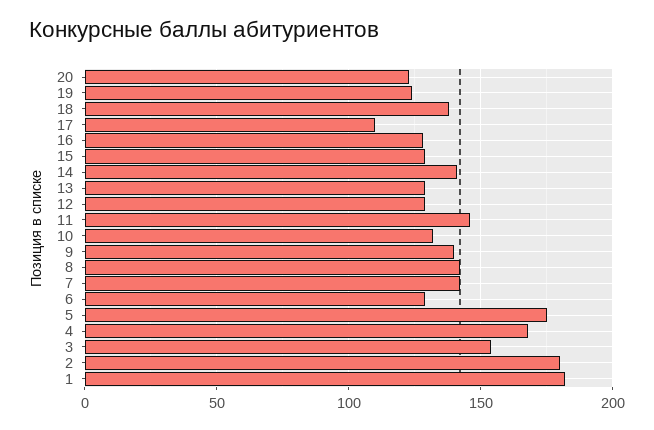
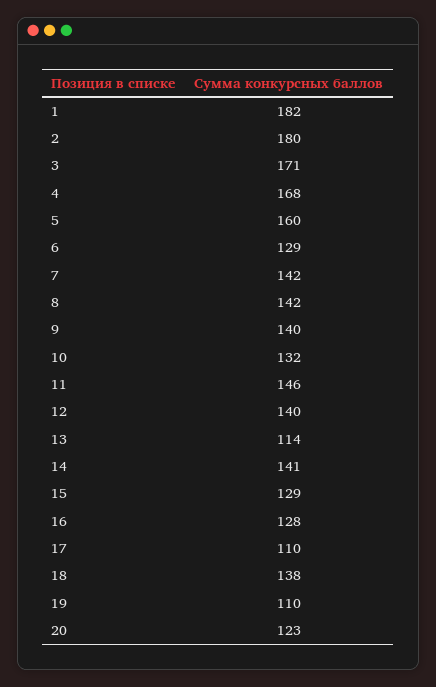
  {
    "20": 123,
-   "19": 125,
+   "19": 110,
    "18": 138,
    "17": 110,
    "16": 128,
    "15": 129,
    "14": 141,
-   "13": 130,
+   "13": 114,
-   "12": 130,
+   "12": 140,
    "11": 146,
    "10": 132,
    "9": 140,
    "8": 142,
    "7": 142,
    "6": 129,
-   "5": 175,
+   "5": 160,
    "4": 168,
-   "3": 155,
+   "3": 171,
    "2": 180,
    "1": 182
  }

